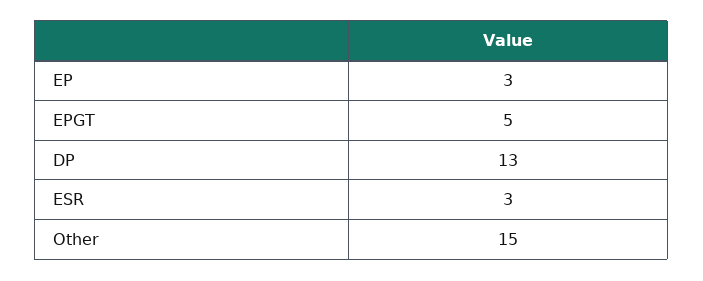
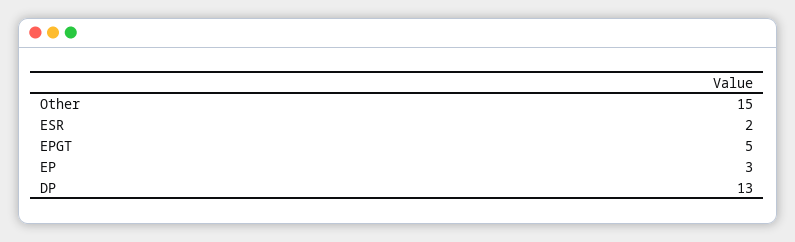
  {
    "EP": 3,
    "EPGT": 5,
    "DP": 13,
-   "ESR": 3,
+   "ESR": 2,
    "Other": 15
  }

